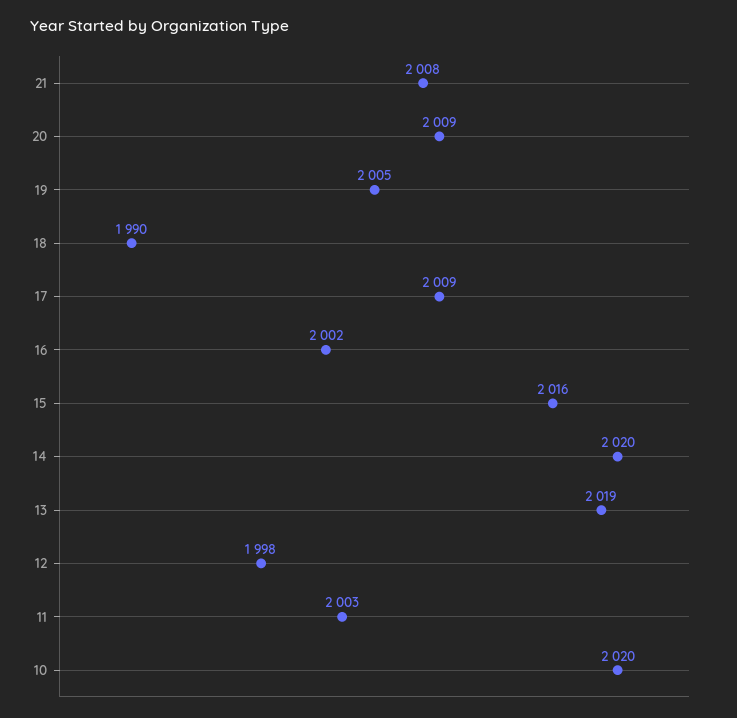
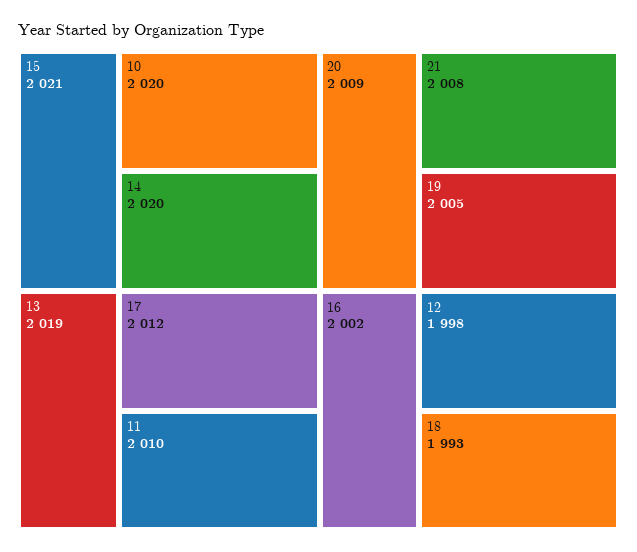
  {
    "21": 2008,
    "20": 2009,
    "19": 2005,
-   "18": 1990,
+   "18": 1993,
-   "17": 2009,
+   "17": 2012,
    "16": 2002,
-   "15": 2016,
+   "15": 2021,
    "14": 2020,
    "13": 2019,
    "12": 1998,
-   "11": 2003,
+   "11": 2010,
    "10": 2020
  }

